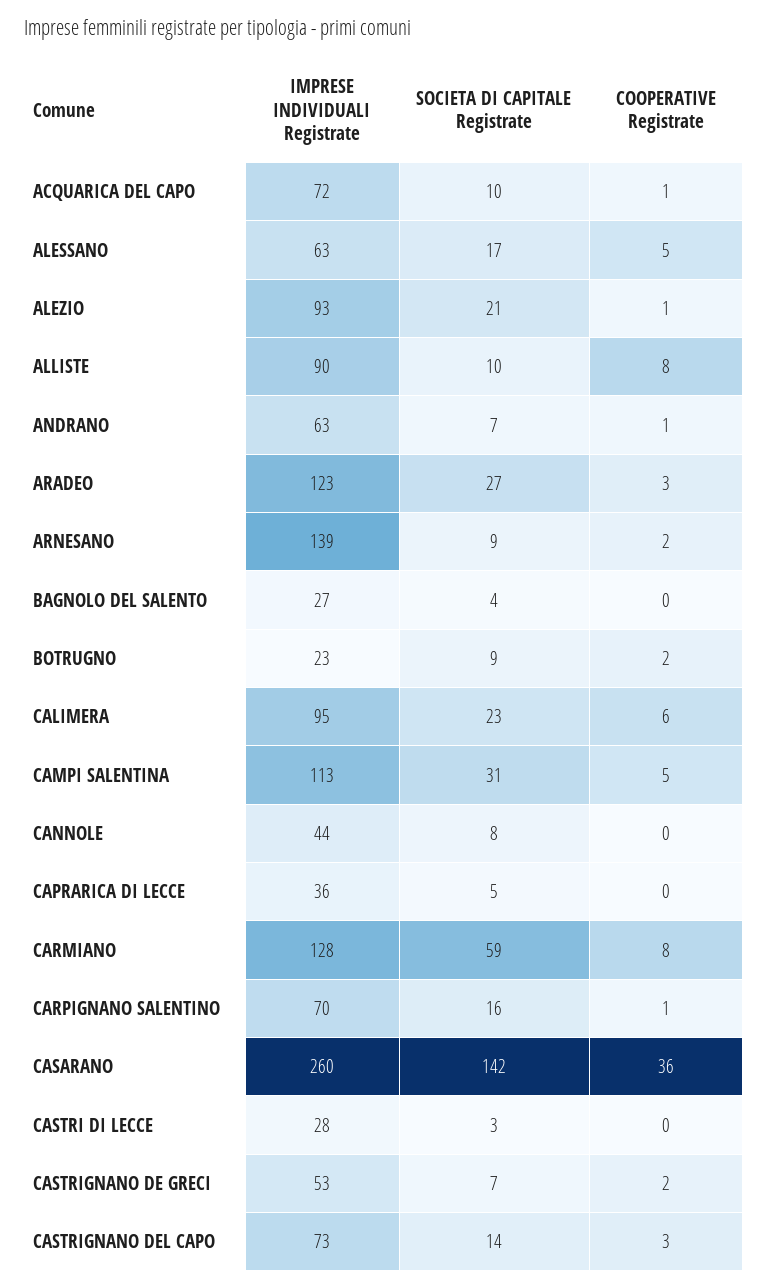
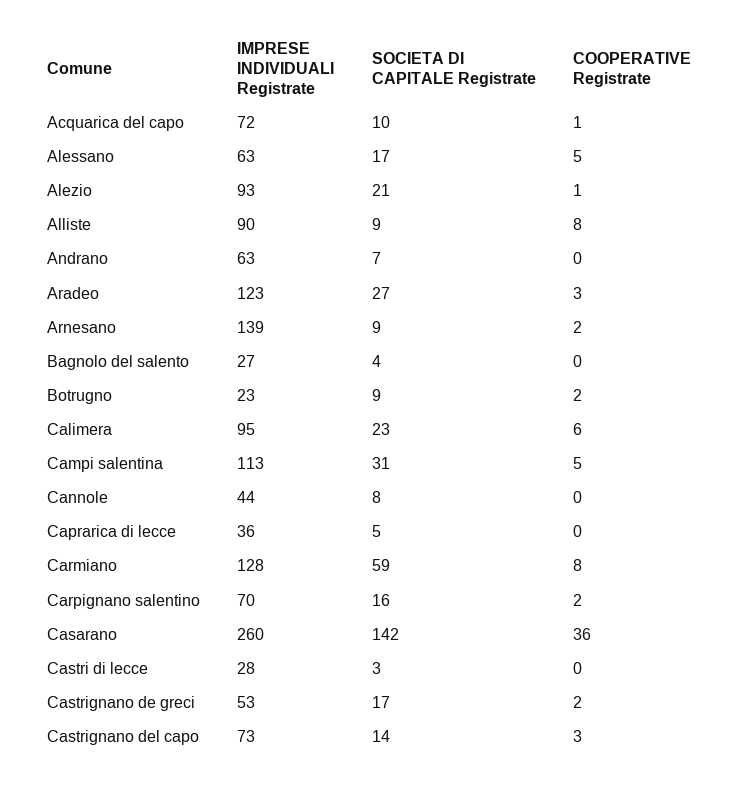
  {
    "IMPRESE INDIVIDUALI Registrate": {
      "ACQUARICA DEL CAPO": 72,
      "ALESSANO": 63,
      "ALEZIO": 93,
      "ALLISTE": 90,
      "ANDRANO": 63,
      "ARADEO": 123,
      "ARNESANO": 139,
      "BAGNOLO DEL SALENTO": 27,
      "BOTRUGNO": 23,
      "CALIMERA": 95,
      "CAMPI SALENTINA": 113,
      "CANNOLE": 44,
      "CAPRARICA DI LECCE": 36,
      "CARMIANO": 128,
      "CARPIGNANO SALENTINO": 70,
      "CASARANO": 260,
      "CASTRI DI LECCE": 28,
      "CASTRIGNANO DE GRECI": 53,
      "CASTRIGNANO DEL CAPO": 73
    },
    "SOCIETA DI CAPITALE Registrate": {
      "ACQUARICA DEL CAPO": 10,
      "ALESSANO": 17,
      "ALEZIO": 21,
-     "ALLISTE": 10,
+     "ALLISTE": 9,
      "ANDRANO": 7,
      "ARADEO": 27,
      "ARNESANO": 9,
      "BAGNOLO DEL SALENTO": 4,
      "BOTRUGNO": 9,
      "CALIMERA": 23,
      "CAMPI SALENTINA": 31,
      "CANNOLE": 8,
      "CAPRARICA DI LECCE": 5,
      "CARMIANO": 59,
      "CARPIGNANO SALENTINO": 16,
      "CASARANO": 142,
      "CASTRI DI LECCE": 3,
-     "CASTRIGNANO DE GRECI": 7,
+     "CASTRIGNANO DE GRECI": 17,
      "CASTRIGNANO DEL CAPO": 14
    },
    "COOPERATIVE Registrate": {
      "ACQUARICA DEL CAPO": 1,
      "ALESSANO": 5,
      "ALEZIO": 1,
      "ALLISTE": 8,
-     "ANDRANO": 1,
+     "ANDRANO": 0,
      "ARADEO": 3,
      "ARNESANO": 2,
      "BAGNOLO DEL SALENTO": 0,
      "BOTRUGNO": 2,
      "CALIMERA": 6,
      "CAMPI SALENTINA": 5,
      "CANNOLE": 0,
      "CAPRARICA DI LECCE": 0,
      "CARMIANO": 8,
-     "CARPIGNANO SALENTINO": 1,
+     "CARPIGNANO SALENTINO": 2,
      "CASARANO": 36,
      "CASTRI DI LECCE": 0,
      "CASTRIGNANO DE GRECI": 2,
      "CASTRIGNANO DEL CAPO": 3
    }
  }

